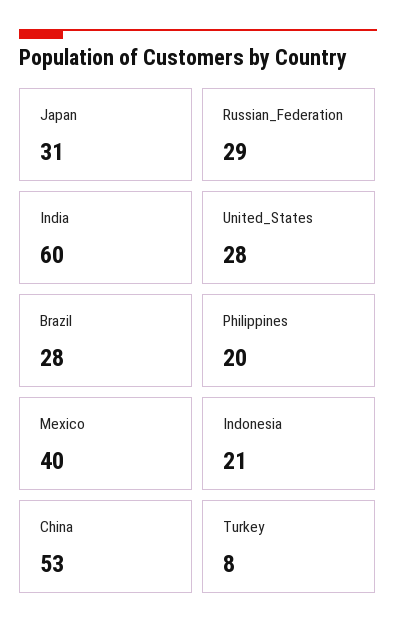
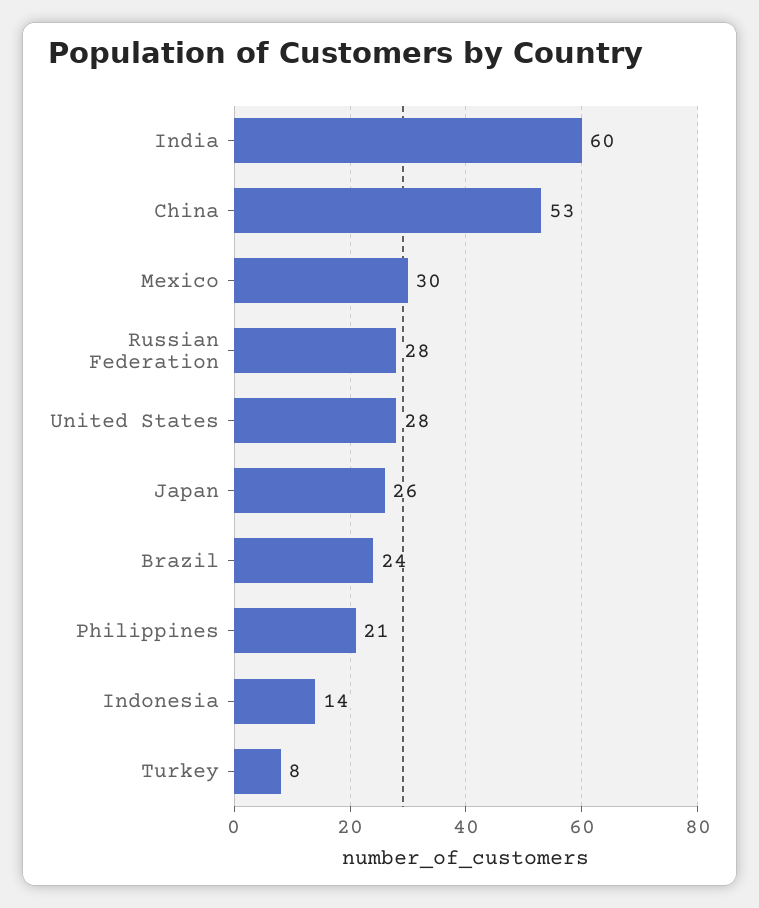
  {
-   "Japan": 31,
+   "Japan": 26,
-   "Russian_Federation": 29,
+   "Russian_Federation": 28,
    "India": 60,
    "United_States": 28,
-   "Brazil": 28,
+   "Brazil": 24,
-   "Philippines": 20,
+   "Philippines": 21,
-   "Mexico": 40,
+   "Mexico": 30,
-   "Indonesia": 21,
+   "Indonesia": 14,
    "China": 53,
    "Turkey": 8
  }

